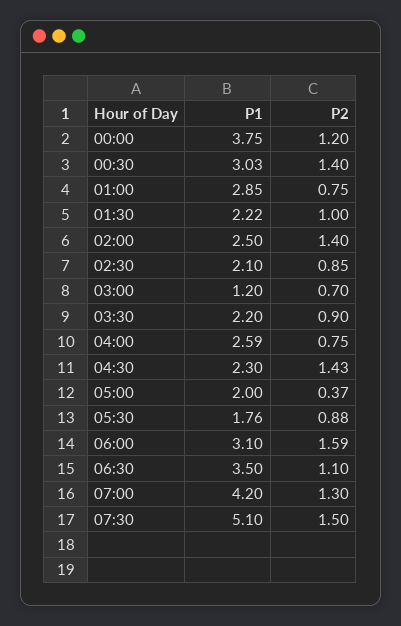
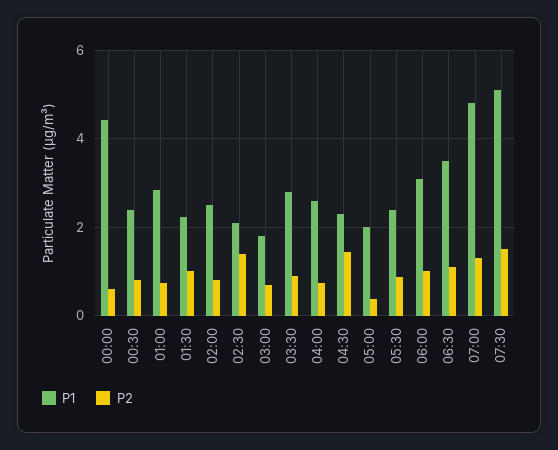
  {
    "P1": {
-     "00:00": 3.75,
+     "00:00": 4.4,
-     "00:30": 3.03,
+     "00:30": 2.4,
      "01:00": 2.85,
      "01:30": 2.22,
      "02:00": 2.5,
      "02:30": 2.1,
-     "03:00": 1.2,
+     "03:00": 1.8,
-     "03:30": 2.2,
+     "03:30": 2.8,
      "04:00": 2.59,
      "04:30": 2.3,
      "05:00": 2,
-     "05:30": 1.76,
+     "05:30": 2.4,
      "06:00": 3.1,
      "06:30": 3.5,
-     "07:00": 4.2,
+     "07:00": 4.8,
      "07:30": 5.1
    },
    "P2": {
-     "00:00": 1.2,
+     "00:00": 0.6,
-     "00:30": 1.4,
+     "00:30": 0.8,
      "01:00": 0.75,
      "01:30": 1,
-     "02:00": 1.4,
+     "02:00": 0.8,
-     "02:30": 0.85,
+     "02:30": 1.4,
      "03:00": 0.7,
      "03:30": 0.9,
      "04:00": 0.75,
      "04:30": 1.43,
      "05:00": 0.37,
      "05:30": 0.88,
-     "06:00": 1.59,
+     "06:00": 1,
      "06:30": 1.1,
      "07:00": 1.3,
      "07:30": 1.5
    }
  }

